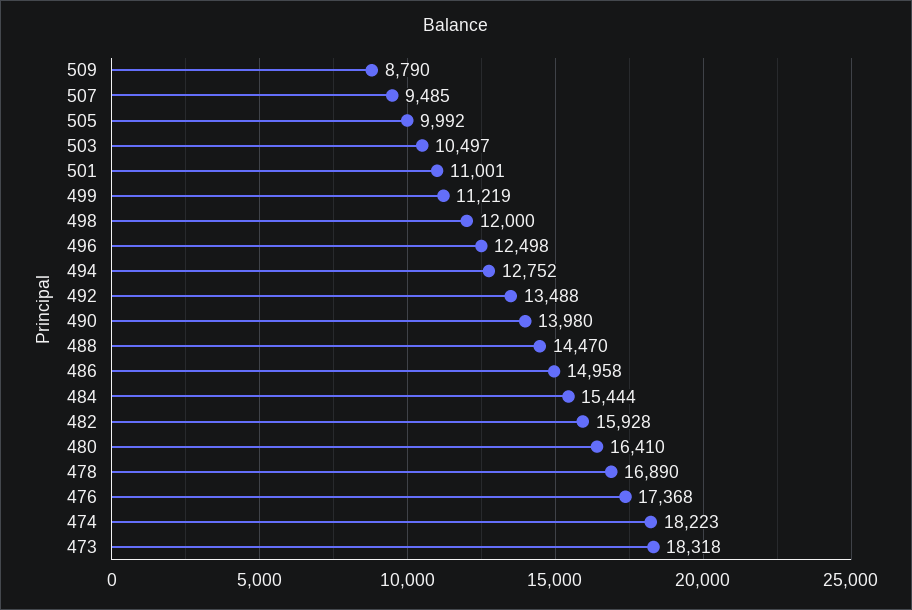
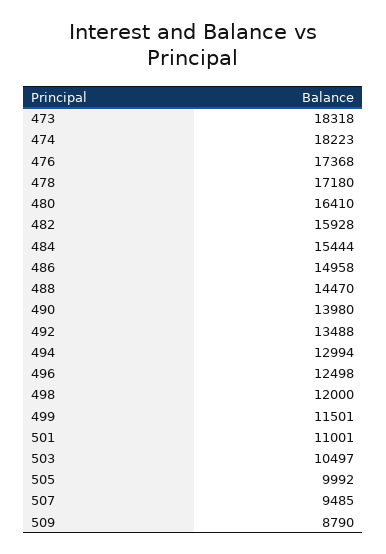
  {
    "509": 8790,
    "507": 9485,
    "505": 9992,
    "503": 10497,
    "501": 11001,
-   "499": 11219,
+   "499": 11501,
    "498": 12000,
    "496": 12498,
-   "494": 12752,
+   "494": 12994,
    "492": 13488,
    "490": 13980,
    "488": 14470,
    "486": 14958,
    "484": 15444,
    "482": 15928,
    "480": 16410,
-   "478": 16890,
+   "478": 17180,
    "476": 17368,
    "474": 18223,
    "473": 18318
  }

